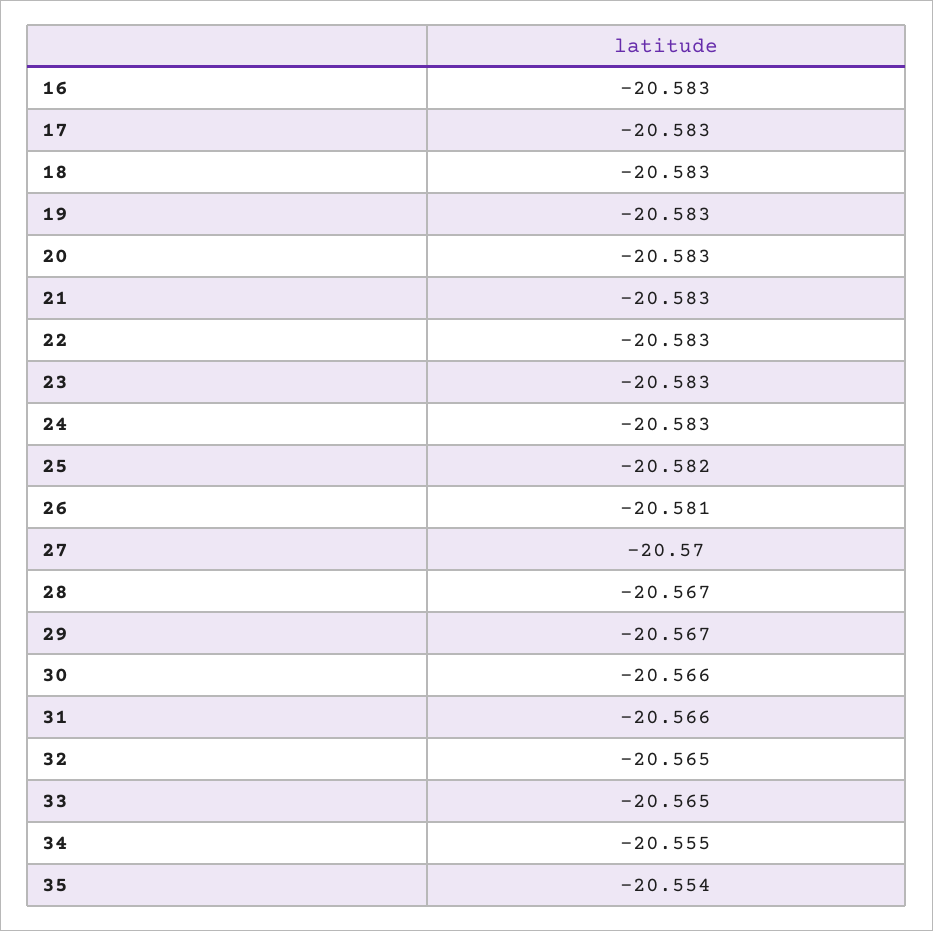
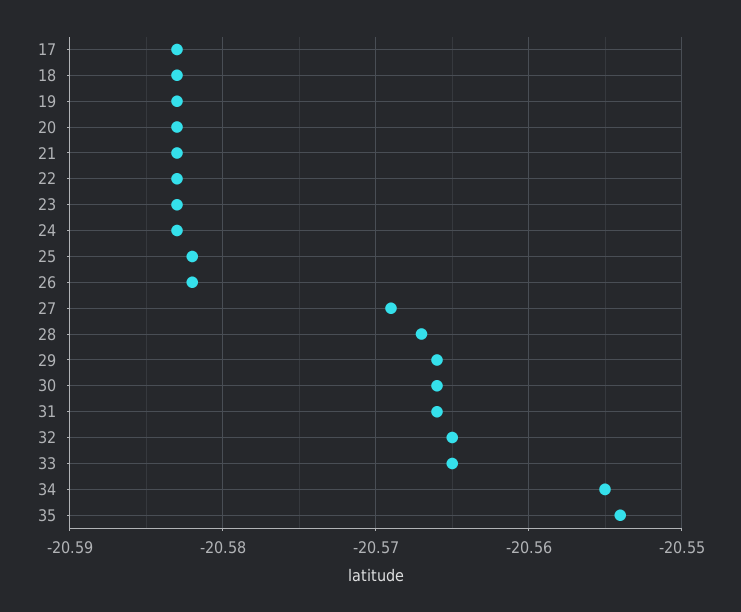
  {
-   "16": -20.583,
    "17": -20.583,
    "18": -20.583,
    "19": -20.583,
    "20": -20.583,
    "21": -20.583,
    "22": -20.583,
    "23": -20.583,
    "24": -20.583,
    "25": -20.582,
-   "26": -20.581,
+   "26": -20.582,
-   "27": -20.57,
+   "27": -20.569,
    "28": -20.567,
-   "29": -20.567,
+   "29": -20.566,
    "30": -20.566,
    "31": -20.566,
    "32": -20.565,
    "33": -20.565,
    "34": -20.555,
    "35": -20.554
  }

